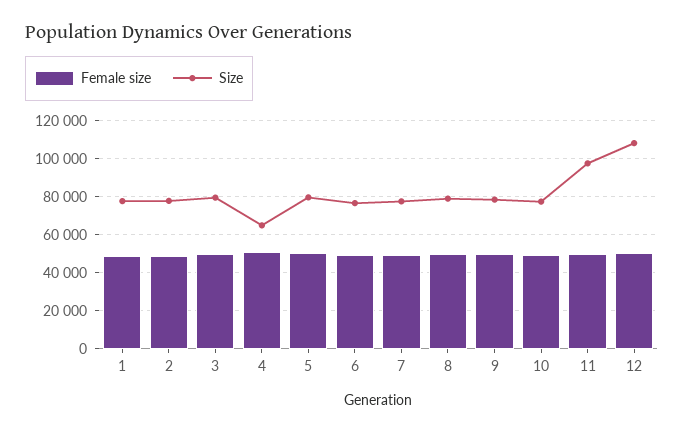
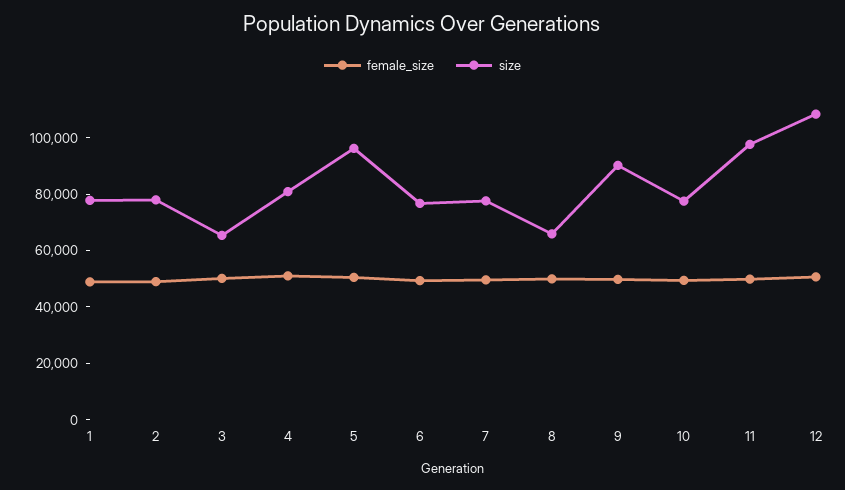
  {
    "Female size": {
      "1": 50000,
      "2": 50000,
      "3": 50000,
      "4": 50000,
      "5": 50000,
      "6": 50000,
      "7": 50000,
      "8": 50000,
      "9": 50000,
      "10": 50000,
      "11": 50000,
      "12": 50000
    },
    "Size": {
      "1": 80000,
      "2": 80000,
-     "3": 80000,
+     "3": 65000,
-     "4": 65000,
+     "4": 80000,
-     "5": 80000,
+     "5": 95000,
      "6": 75000,
      "7": 80000,
-     "8": 80000,
+     "8": 65000,
-     "9": 80000,
+     "9": 90000,
      "10": 80000,
      "11": 100000,
      "12": 110000
    }
  }

